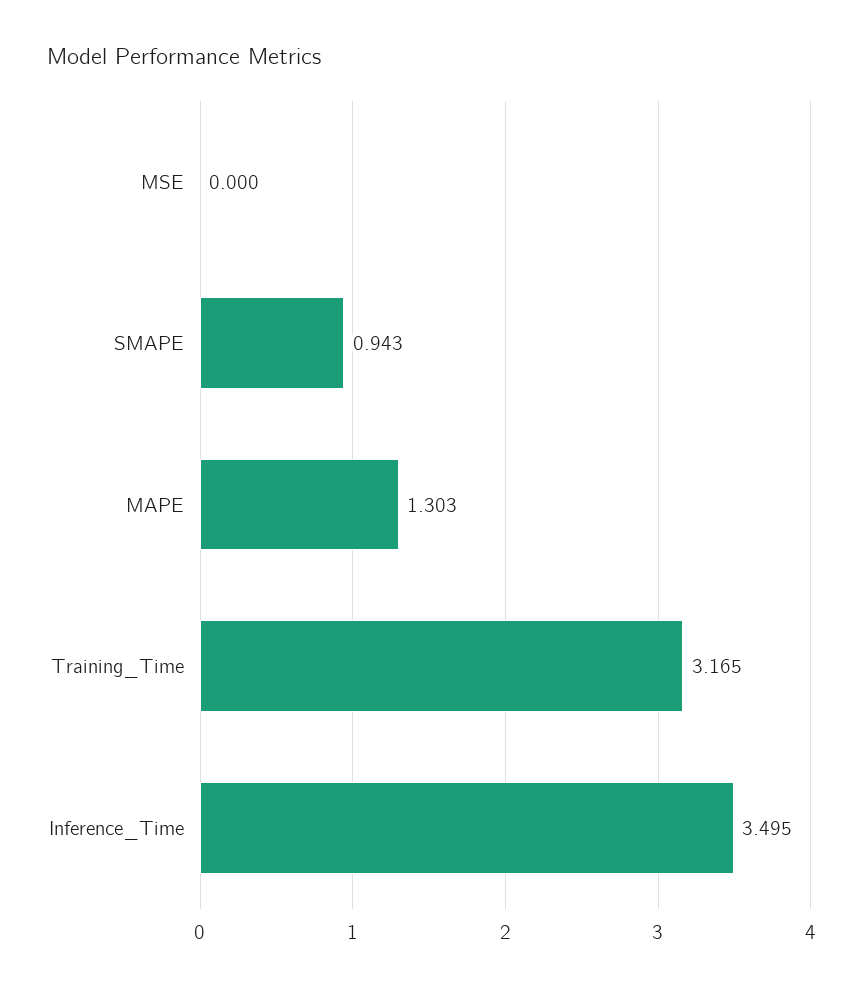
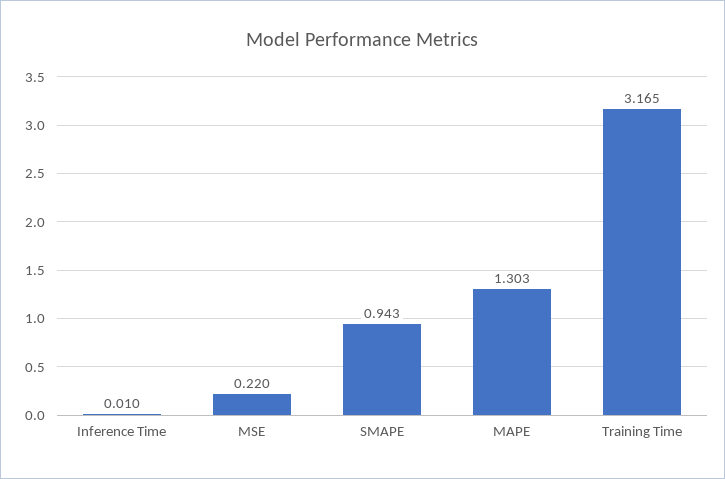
  {
-   "MSE": 0,
+   "MSE": 0.22,
    "SMAPE": 0.943,
    "MAPE": 1.303,
    "Training_Time": 3.165,
-   "Inference_Time": 3.495
+   "Inference_Time": 0.01
  }

